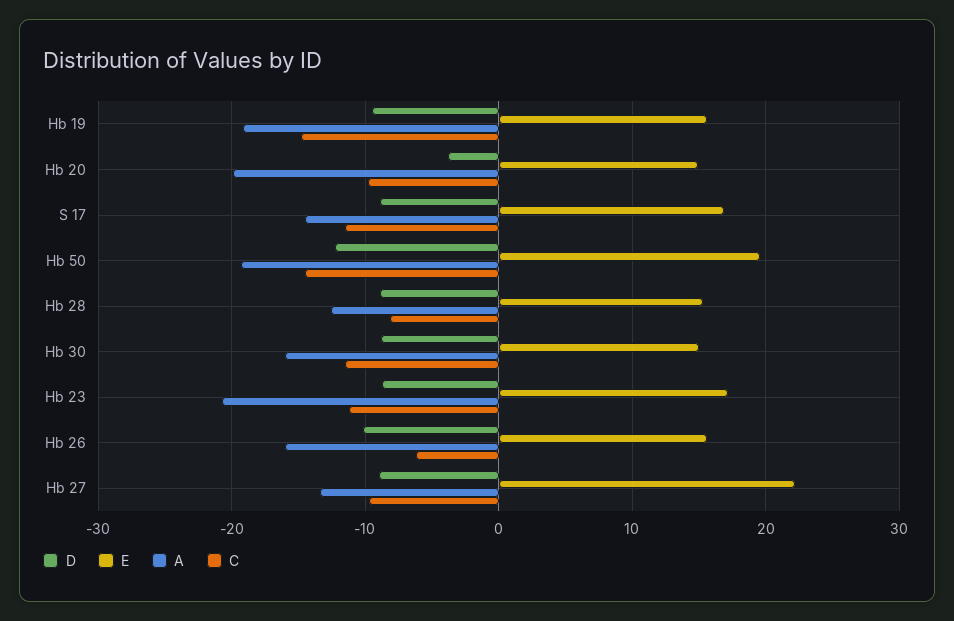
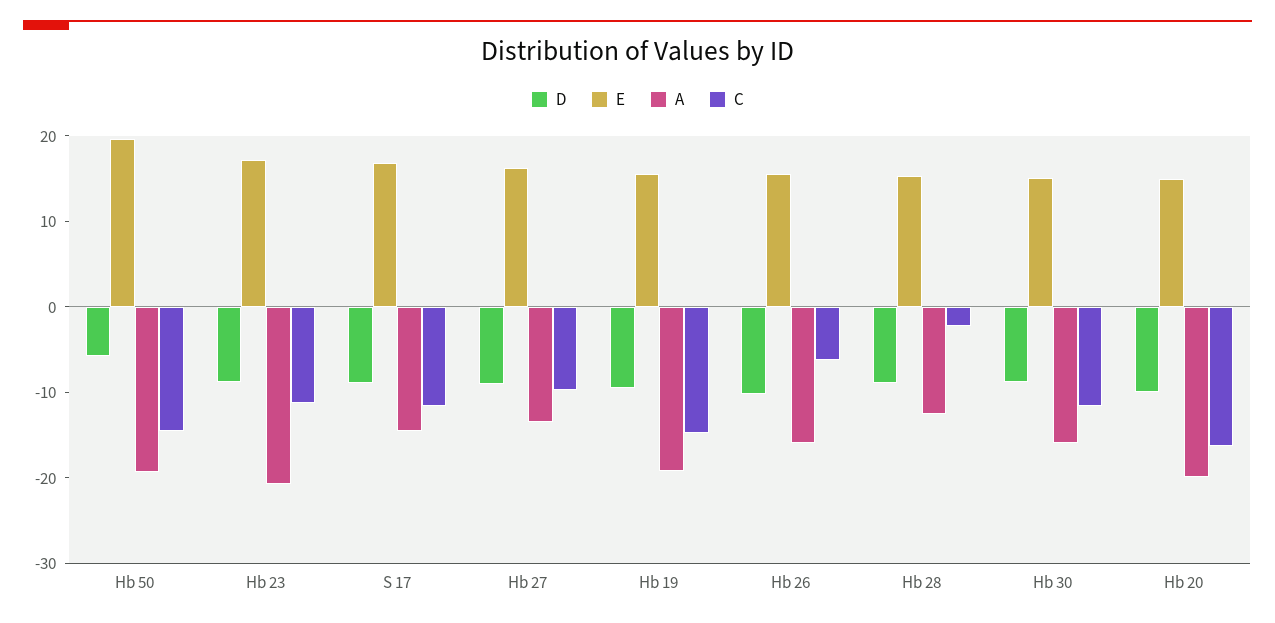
  {
    "D": {
      "Hb 19": -9,
-     "Hb 20": -4,
+     "Hb 20": -10,
      "S 17": -9,
-     "Hb 50": -12,
+     "Hb 50": -6,
      "Hb 28": -9,
      "Hb 30": -9,
      "Hb 23": -9,
      "Hb 26": -10,
      "Hb 27": -9
    },
    "E": {
      "Hb 19": 16,
      "Hb 20": 15,
      "S 17": 17,
      "Hb 50": 20,
      "Hb 28": 15,
      "Hb 30": 15,
      "Hb 23": 17,
      "Hb 26": 16,
-     "Hb 27": 22
+     "Hb 27": 16
    },
    "A": {
      "Hb 19": -19,
      "Hb 20": -20,
      "S 17": -15,
      "Hb 50": -19,
      "Hb 28": -13,
      "Hb 30": -16,
      "Hb 23": -21,
      "Hb 26": -16,
      "Hb 27": -13
    },
    "C": {
      "Hb 19": -15,
-     "Hb 20": -10,
+     "Hb 20": -16,
      "S 17": -12,
      "Hb 50": -14,
-     "Hb 28": -8,
+     "Hb 28": -2,
      "Hb 30": -12,
      "Hb 23": -11,
      "Hb 26": -6,
      "Hb 27": -10
    }
  }

